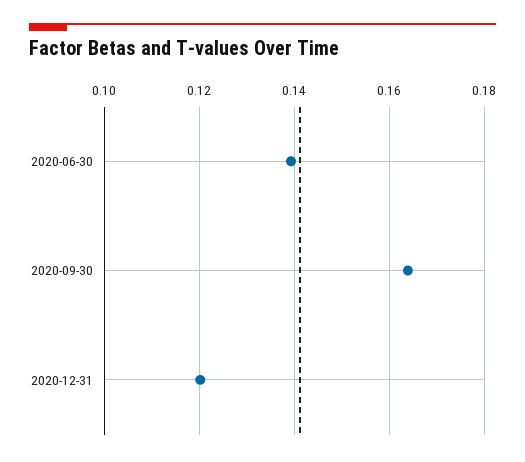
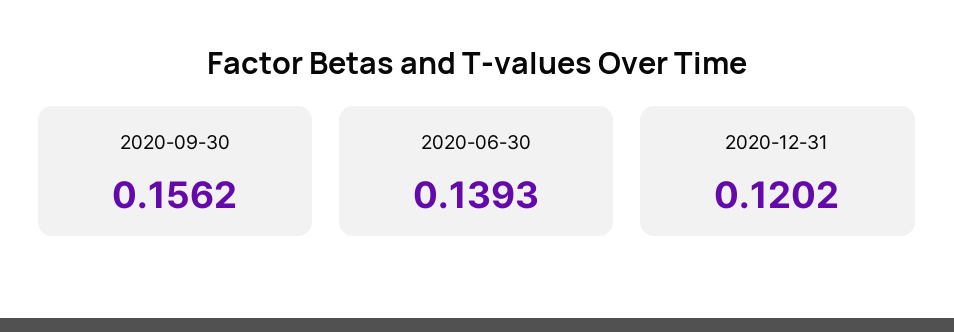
  {
    "2020-06-30": 0.1393,
-   "2020-09-30": 0.164,
+   "2020-09-30": 0.1562,
    "2020-12-31": 0.1202
  }

